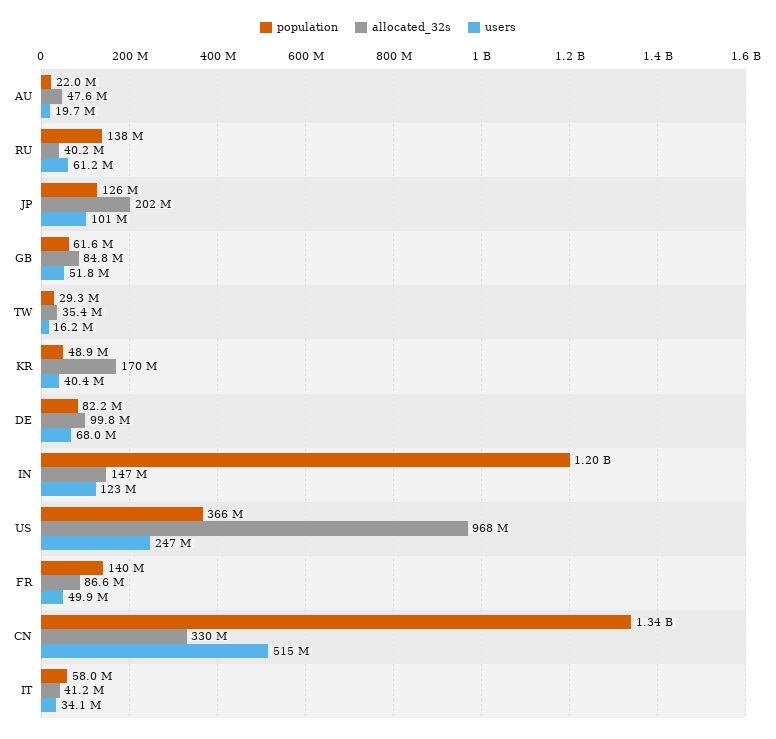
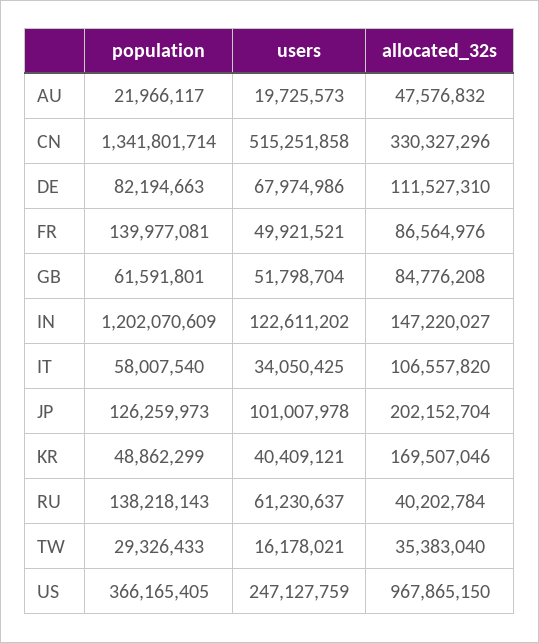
  {
    "population": {
      "AU": 21966117,
      "RU": 138218143,
      "JP": 126259973,
      "GB": 61591801,
      "TW": 29326433,
      "KR": 48862299,
      "DE": 82194663,
      "IN": 1202070609,
      "US": 366165405,
      "FR": 139977081,
      "CN": 1341801714,
      "IT": 58007540
    },
    "allocated_32s": {
      "AU": 47576832,
      "RU": 40202784,
      "JP": 202152704,
      "GB": 84776208,
      "TW": 35383040,
      "KR": 169507046,
-     "DE": 99800000,
+     "DE": 111527310,
      "IN": 147220027,
      "US": 967865150,
      "FR": 86564976,
      "CN": 330327296,
-     "IT": 41200000
+     "IT": 106557820
    },
    "users": {
      "AU": 19725573,
      "RU": 61230637,
      "JP": 101007978,
      "GB": 51798704,
      "TW": 16178021,
      "KR": 40409121,
      "DE": 67974986,
      "IN": 122611202,
      "US": 247127759,
      "FR": 49921521,
      "CN": 515251858,
      "IT": 34050425
    }
  }

